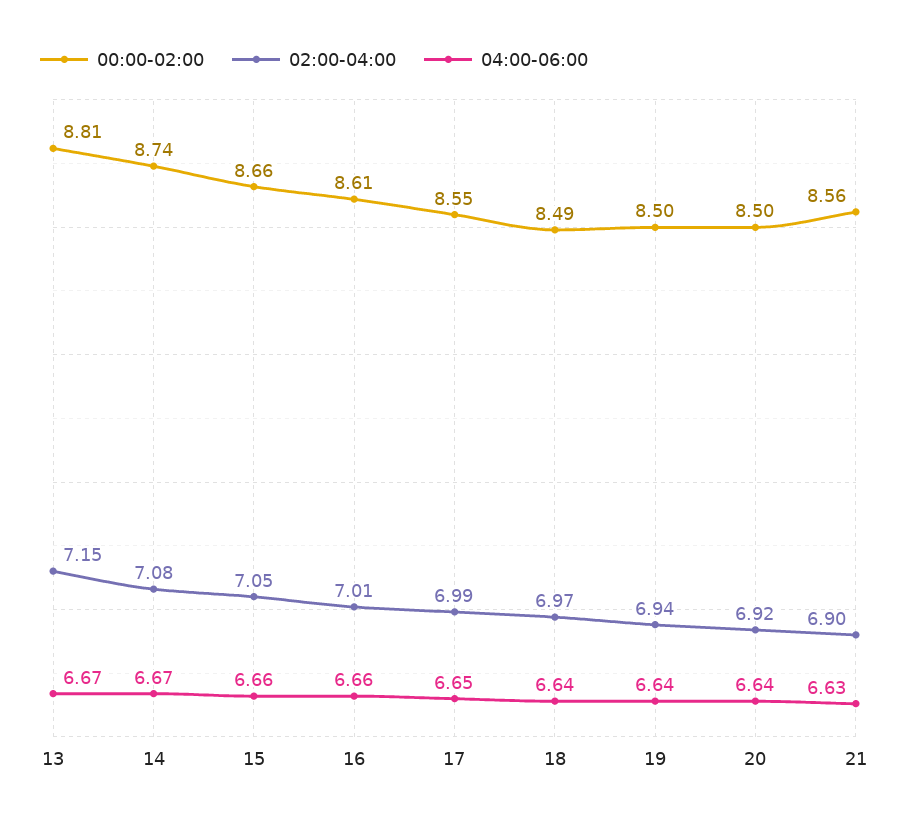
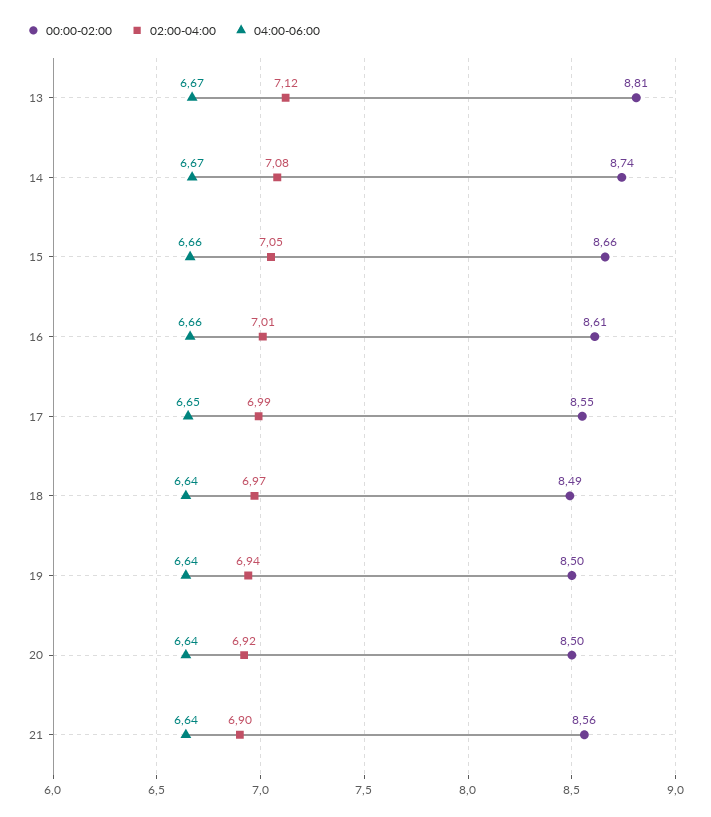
  {
    "00:00-02:00": {
      "13": 8.81,
      "14": 8.74,
      "15": 8.66,
      "16": 8.61,
      "17": 8.55,
      "18": 8.49,
      "19": 8.5,
      "20": 8.5,
      "21": 8.56
    },
    "02:00-04:00": {
-     "13": 7.15,
+     "13": 7.12,
      "14": 7.08,
      "15": 7.05,
      "16": 7.01,
      "17": 6.99,
      "18": 6.97,
      "19": 6.94,
      "20": 6.92,
      "21": 6.9
    },
    "04:00-06:00": {
      "13": 6.67,
      "14": 6.67,
      "15": 6.66,
      "16": 6.66,
      "17": 6.65,
      "18": 6.64,
      "19": 6.64,
      "20": 6.64,
-     "21": 6.63
+     "21": 6.64
    }
  }

